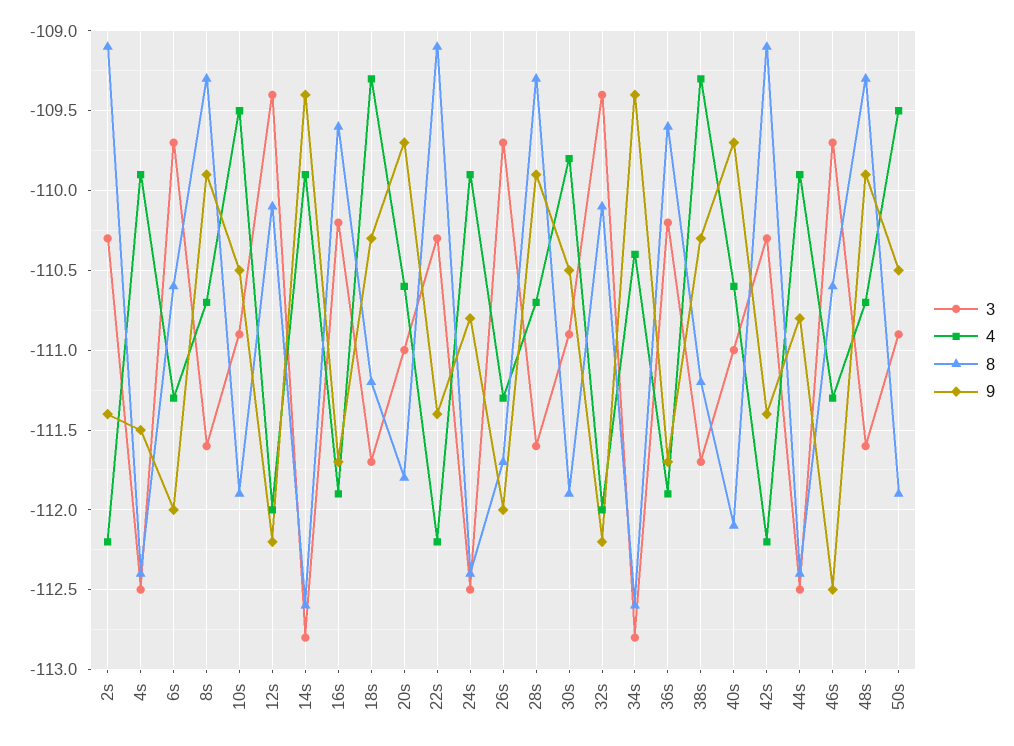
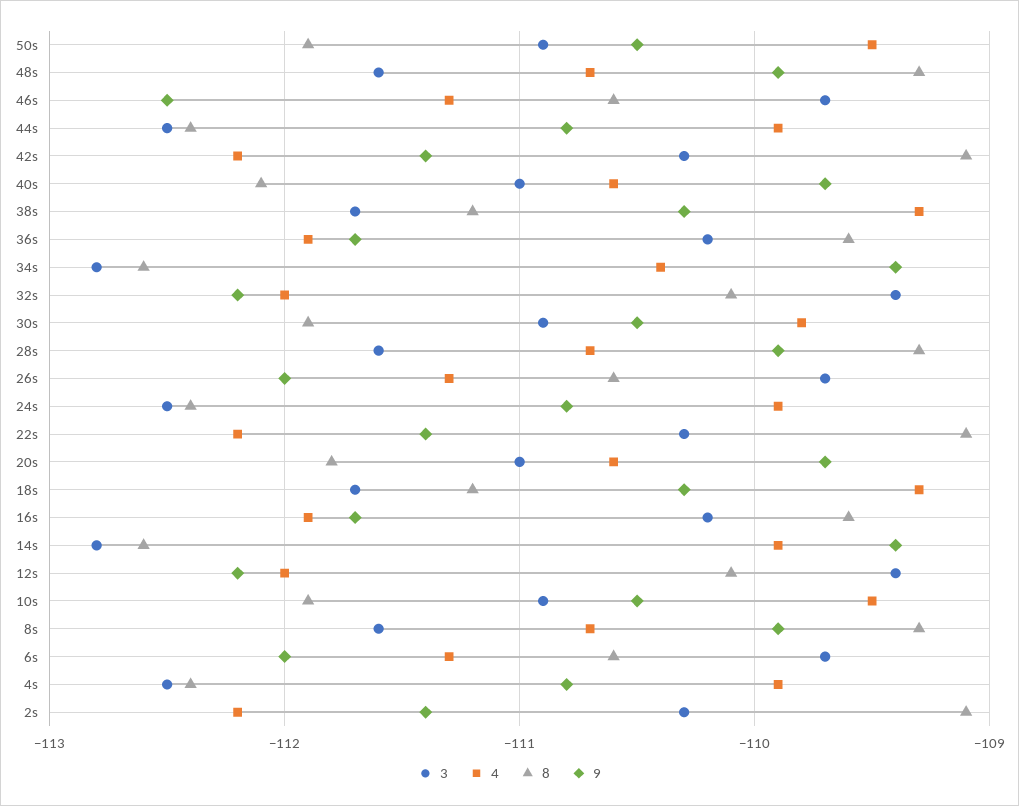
  {
    "3": {
      "2s": -110.3,
      "4s": -112.5,
      "6s": -109.7,
      "8s": -111.6,
      "10s": -110.9,
      "12s": -109.4,
      "14s": -112.8,
      "16s": -110.2,
      "18s": -111.7,
      "20s": -111,
      "22s": -110.3,
      "24s": -112.5,
      "26s": -109.7,
      "28s": -111.6,
      "30s": -110.9,
      "32s": -109.4,
      "34s": -112.8,
      "36s": -110.2,
      "38s": -111.7,
      "40s": -111,
      "42s": -110.3,
      "44s": -112.5,
      "46s": -109.7,
      "48s": -111.6,
      "50s": -110.9
    },
    "4": {
      "2s": -112.2,
      "4s": -109.9,
      "6s": -111.3,
      "8s": -110.7,
      "10s": -109.5,
      "12s": -112,
      "14s": -109.9,
      "16s": -111.9,
      "18s": -109.3,
      "20s": -110.6,
      "22s": -112.2,
      "24s": -109.9,
      "26s": -111.3,
      "28s": -110.7,
      "30s": -109.8,
      "32s": -112,
      "34s": -110.4,
      "36s": -111.9,
      "38s": -109.3,
      "40s": -110.6,
      "42s": -112.2,
      "44s": -109.9,
      "46s": -111.3,
      "48s": -110.7,
      "50s": -109.5
    },
    "8": {
      "2s": -109.1,
      "4s": -112.4,
      "6s": -110.6,
      "8s": -109.3,
      "10s": -111.9,
      "12s": -110.1,
      "14s": -112.6,
      "16s": -109.6,
      "18s": -111.2,
      "20s": -111.8,
      "22s": -109.1,
      "24s": -112.4,
-     "26s": -111.7,
+     "26s": -110.6,
      "28s": -109.3,
      "30s": -111.9,
      "32s": -110.1,
      "34s": -112.6,
      "36s": -109.6,
      "38s": -111.2,
      "40s": -112.1,
      "42s": -109.1,
      "44s": -112.4,
      "46s": -110.6,
      "48s": -109.3,
      "50s": -111.9
    },
    "9": {
      "2s": -111.4,
-     "4s": -111.5,
+     "4s": -110.8,
      "6s": -112,
      "8s": -109.9,
      "10s": -110.5,
      "12s": -112.2,
      "14s": -109.4,
      "16s": -111.7,
      "18s": -110.3,
      "20s": -109.7,
      "22s": -111.4,
      "24s": -110.8,
      "26s": -112,
      "28s": -109.9,
      "30s": -110.5,
      "32s": -112.2,
      "34s": -109.4,
      "36s": -111.7,
      "38s": -110.3,
      "40s": -109.7,
      "42s": -111.4,
      "44s": -110.8,
      "46s": -112.5,
      "48s": -109.9,
      "50s": -110.5
    }
  }

